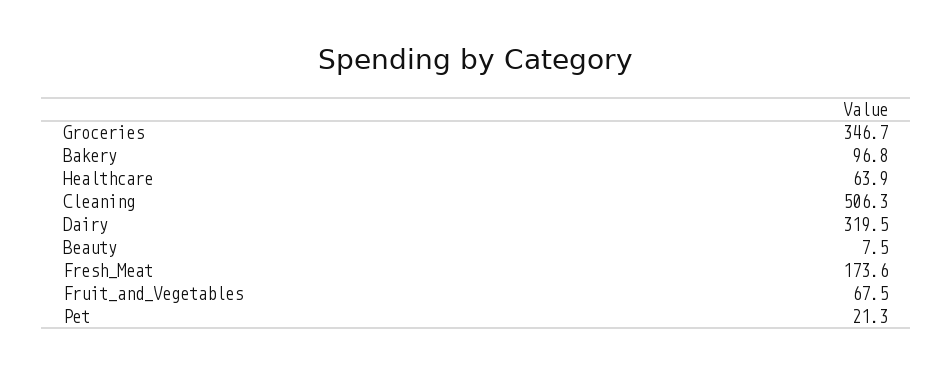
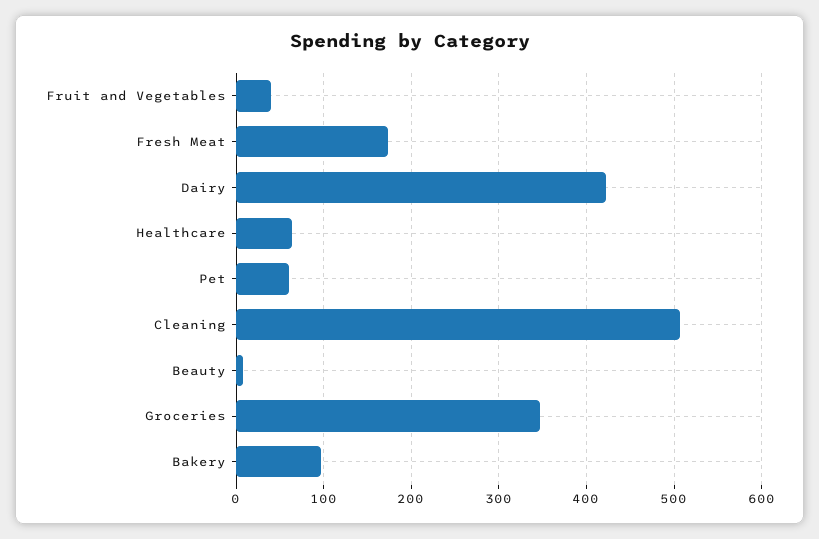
  {
    "Groceries": 346.7,
    "Bakery": 96.8,
    "Healthcare": 63.9,
    "Cleaning": 506.3,
-   "Dairy": 319.5,
+   "Dairy": 420,
    "Beauty": 7.5,
    "Fresh_Meat": 173.6,
-   "Fruit_and_Vegetables": 67.5,
+   "Fruit_and_Vegetables": 40,
-   "Pet": 21.3
+   "Pet": 60
  }

